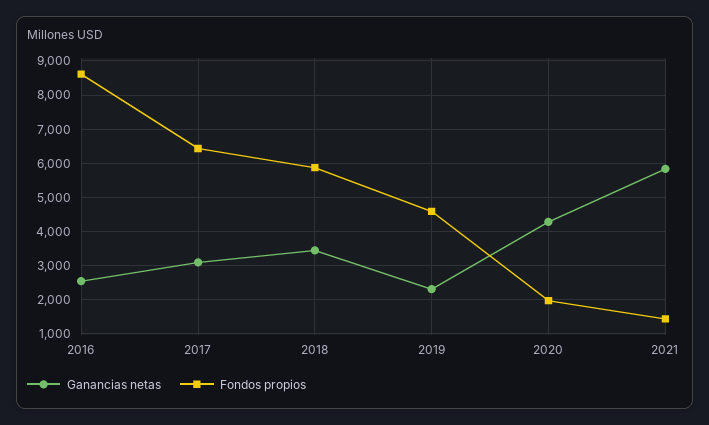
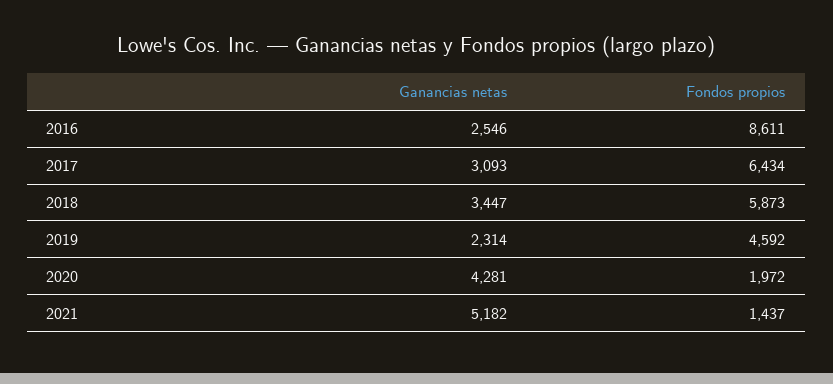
  {
    "Ganancias netas": {
      "2016": 2546,
      "2017": 3093,
      "2018": 3447,
      "2019": 2314,
      "2020": 4281,
-     "2021": 5800
+     "2021": 5182
    },
    "Fondos propios": {
      "2016": 8611,
      "2017": 6434,
      "2018": 5873,
      "2019": 4592,
      "2020": 1972,
      "2021": 1437
    }
  }

